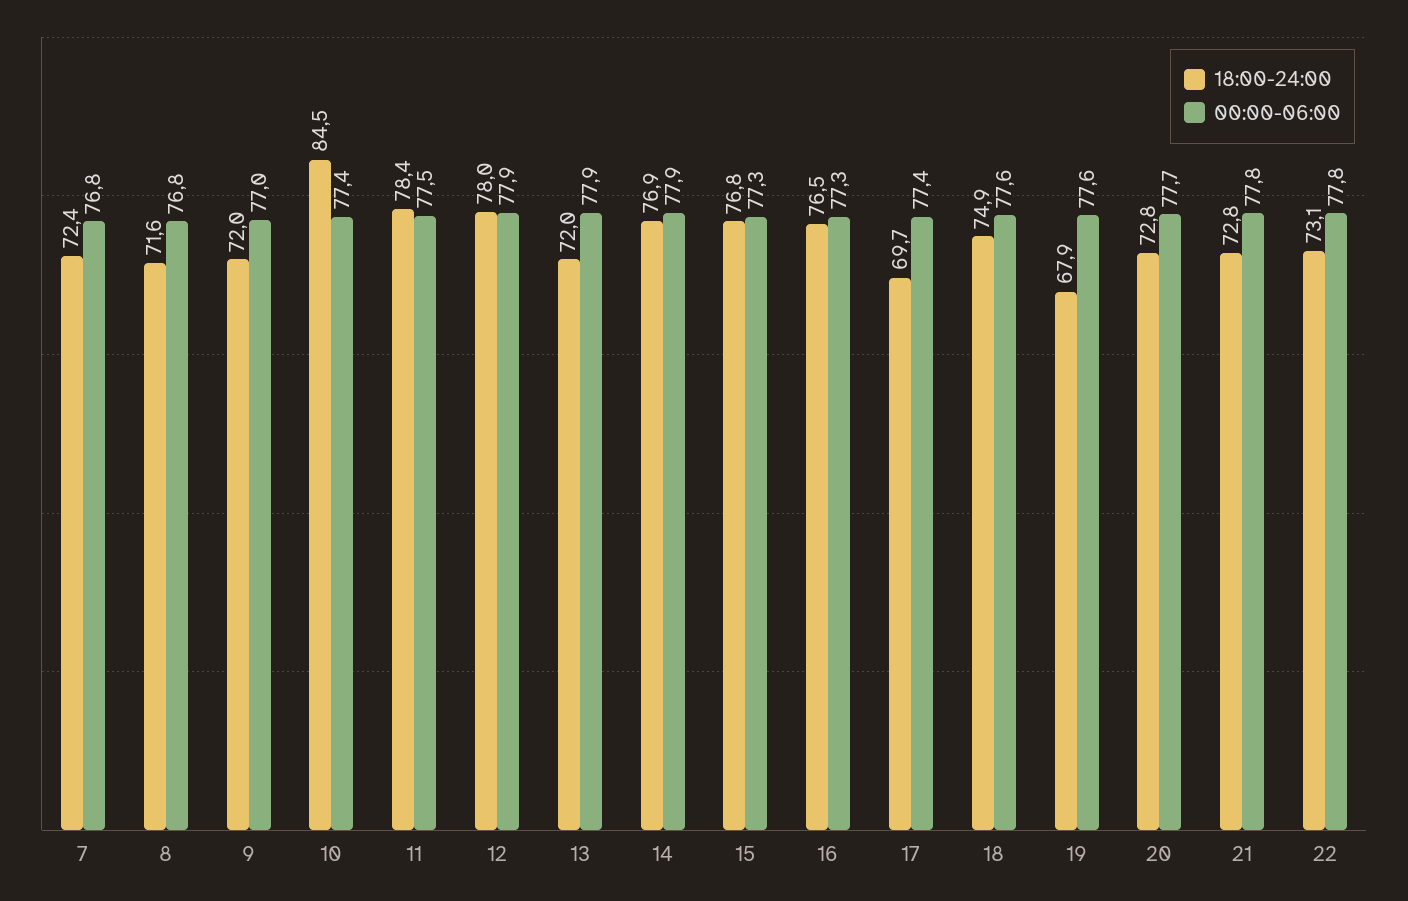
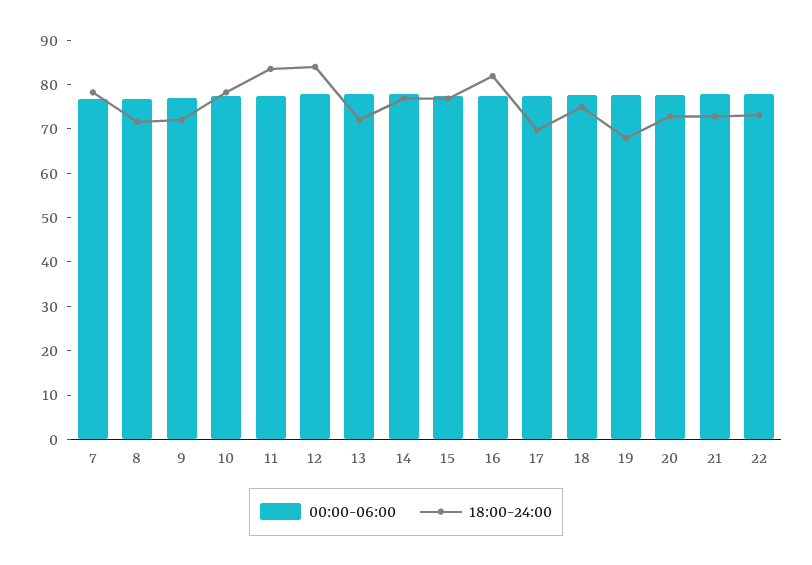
  {
    "18:00-24:00": {
-     "7": 72.4,
+     "7": 78,
      "8": 71.6,
      "9": 72,
-     "10": 84.5,
+     "10": 78,
-     "11": 78.4,
+     "11": 84,
-     "12": 78,
+     "12": 84,
      "13": 72,
      "14": 76.9,
      "15": 76.8,
-     "16": 76.5,
+     "16": 82,
      "17": 69.7,
      "18": 74.9,
      "19": 67.9,
      "20": 72.8,
      "21": 72.8,
      "22": 73.1
    },
    "00:00-06:00": {
      "7": 76.8,
      "8": 76.8,
      "9": 77,
      "10": 77.4,
      "11": 77.5,
      "12": 77.9,
      "13": 77.9,
      "14": 77.9,
      "15": 77.3,
      "16": 77.3,
      "17": 77.4,
      "18": 77.6,
      "19": 77.6,
      "20": 77.7,
      "21": 77.8,
      "22": 77.8
    }
  }

